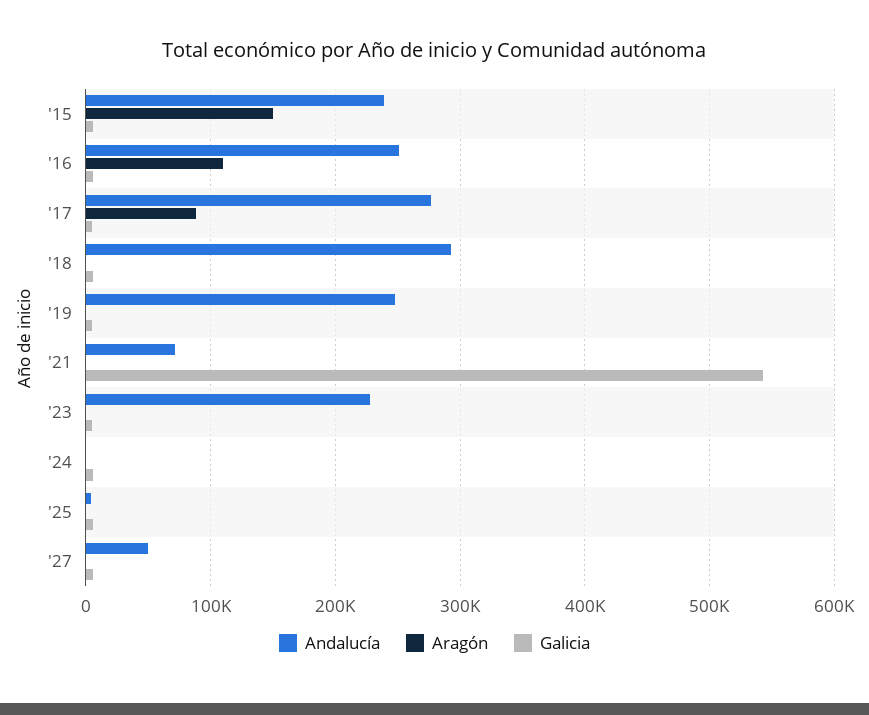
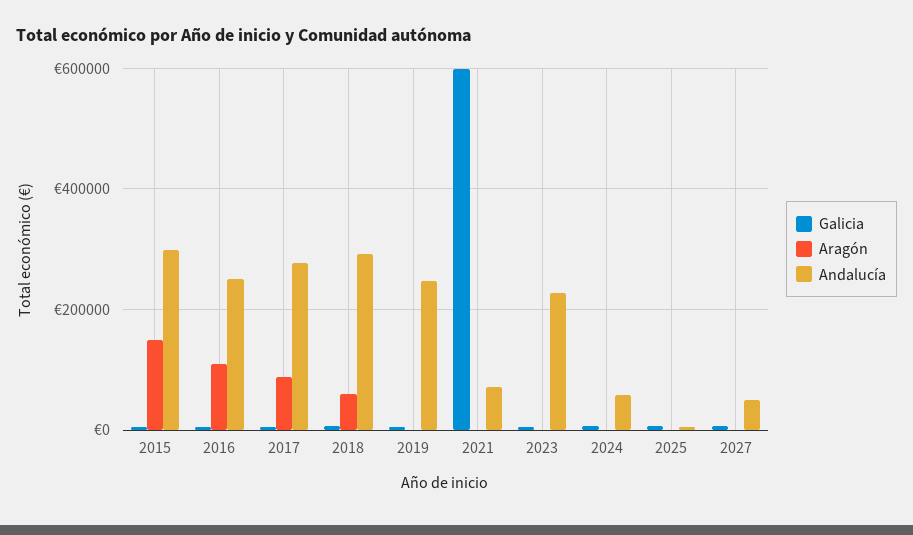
  {
    "Andalucía": {
-     "'15": 240000,
+     "'15": 300000,
      "'16": 250000,
      "'17": 280000,
      "'18": 290000,
      "'19": 250000,
      "'21": 70000,
      "'23": 230000,
-     "'24": 0,
+     "'24": 60000,
      "'25": 0,
      "'27": 50000
    },
    "Aragón": {
      "'15": 150000,
      "'16": 110000,
      "'17": 90000,
-     "'18": 0,
+     "'18": 60000,
      "'19": 0,
      "'21": 0,
      "'23": 0,
      "'24": 0,
      "'25": 0,
      "'27": 0
    },
    "Galicia": {
      "'15": 10000,
      "'16": 10000,
      "'17": 10000,
      "'18": 10000,
      "'19": 10000,
-     "'21": 540000,
+     "'21": 600000,
      "'23": 10000,
      "'24": 10000,
      "'25": 10000,
      "'27": 10000
    }
  }

